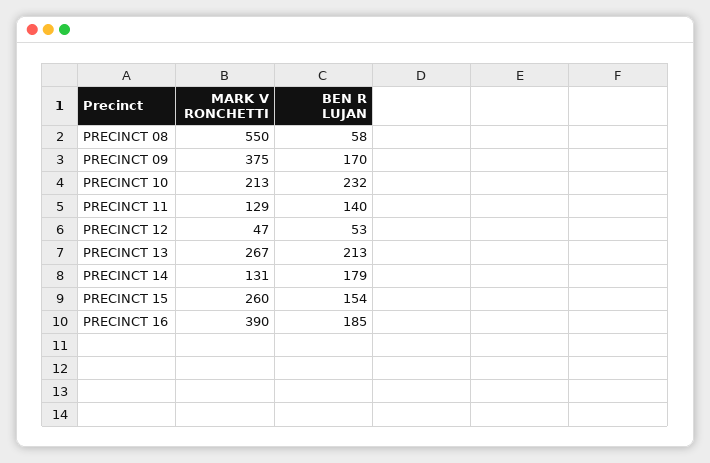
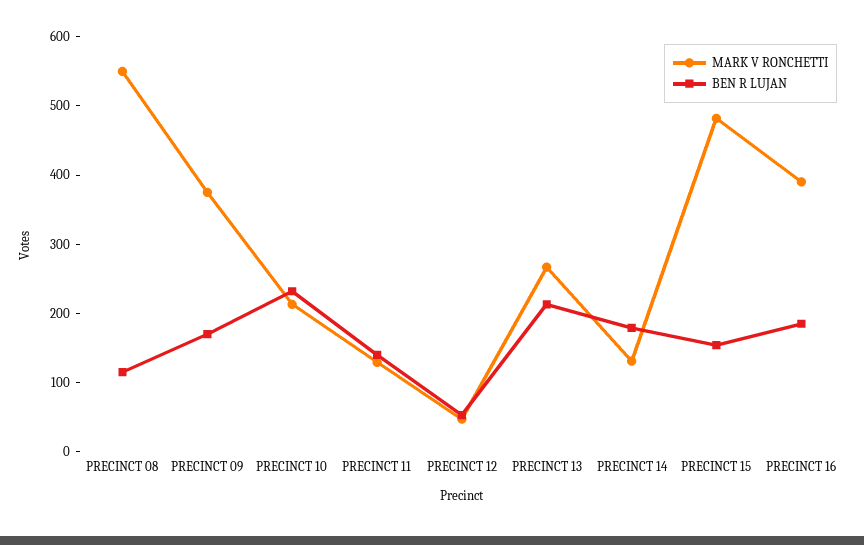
  {
    "MARK V RONCHETTI": {
      "PRECINCT 08": 550,
      "PRECINCT 09": 375,
      "PRECINCT 10": 213,
      "PRECINCT 11": 129,
      "PRECINCT 12": 47,
      "PRECINCT 13": 267,
      "PRECINCT 14": 131,
-     "PRECINCT 15": 260,
+     "PRECINCT 15": 480,
      "PRECINCT 16": 390
    },
    "BEN R LUJAN": {
-     "PRECINCT 08": 58,
+     "PRECINCT 08": 120,
      "PRECINCT 09": 170,
      "PRECINCT 10": 232,
      "PRECINCT 11": 140,
      "PRECINCT 12": 53,
      "PRECINCT 13": 213,
      "PRECINCT 14": 179,
      "PRECINCT 15": 154,
      "PRECINCT 16": 185
    }
  }

